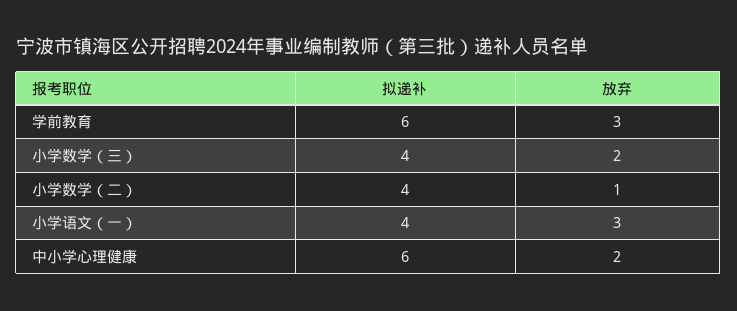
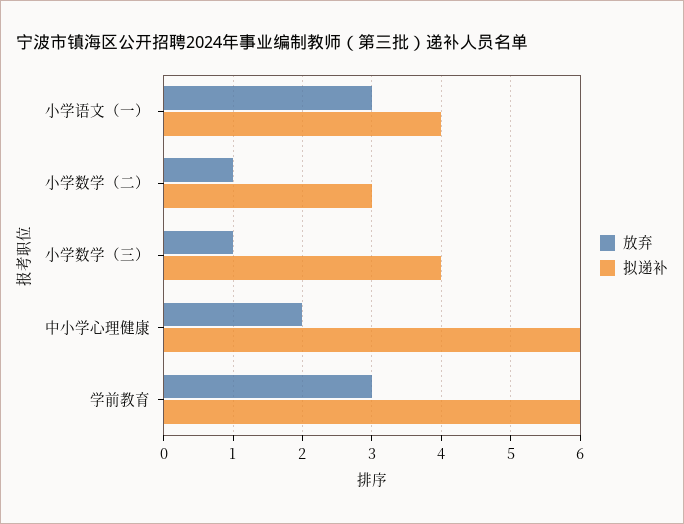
  {
    "拟递补": {
      "学前教育": 6,
      "小学数学（三）": 4,
-     "小学数学（二）": 4,
+     "小学数学（二）": 3,
      "小学语文（一）": 4,
      "中小学心理健康": 6
    },
    "放弃": {
      "学前教育": 3,
-     "小学数学（三）": 2,
+     "小学数学（三）": 1,
      "小学数学（二）": 1,
      "小学语文（一）": 3,
      "中小学心理健康": 2
    }
  }

